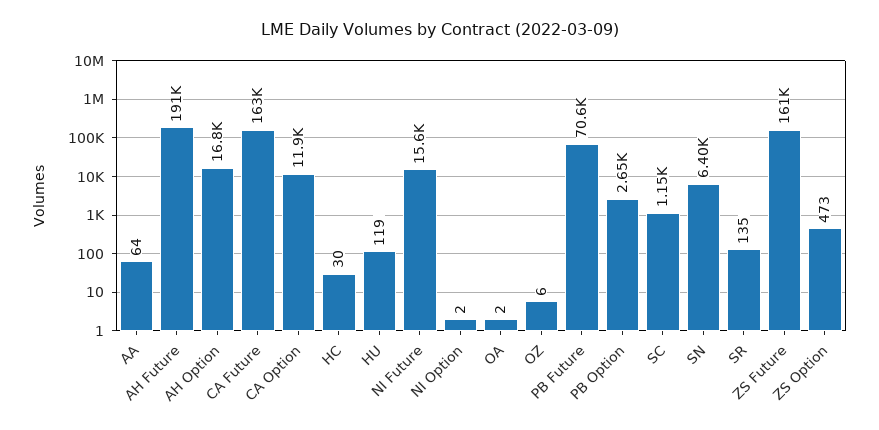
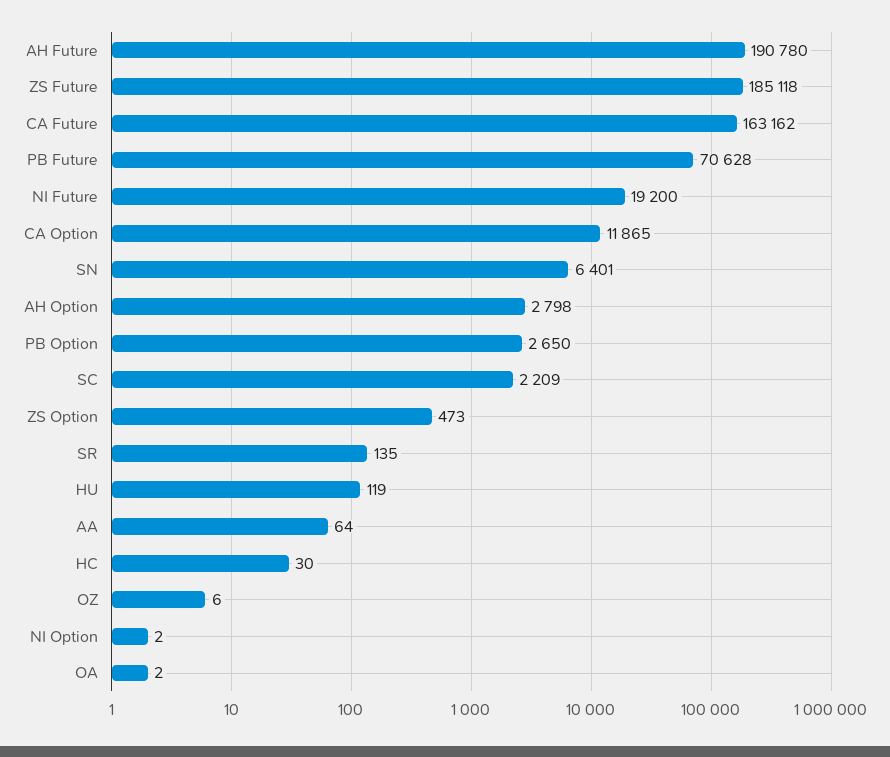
  {
    "AA": 64,
    "AH Future": 190780,
-   "AH Option": 16800,
+   "AH Option": 2798,
    "CA Future": 163162,
    "CA Option": 11865,
    "HC": 30,
    "HU": 119,
-   "NI Future": 15600,
+   "NI Future": 19200,
    "NI Option": 2,
    "OA": 2,
    "OZ": 6,
    "PB Future": 70628,
    "PB Option": 2650,
-   "SC": 1150,
+   "SC": 2209,
    "SN": 6401,
    "SR": 135,
-   "ZS Future": 161000,
+   "ZS Future": 185118,
    "ZS Option": 473
  }

